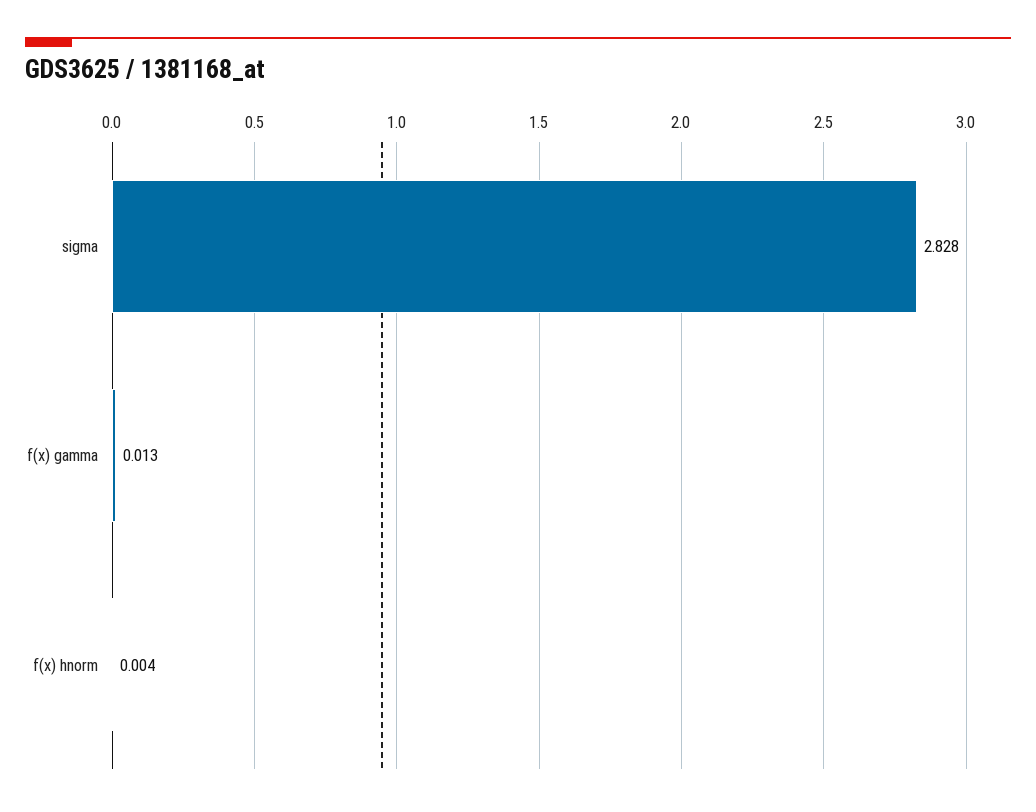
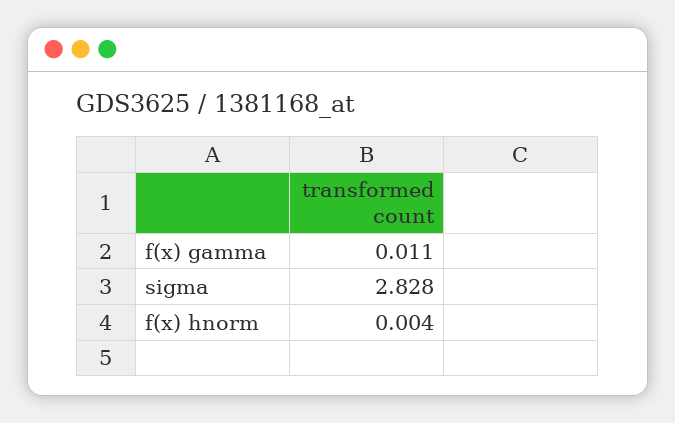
  {
    "sigma": 2.828,
-   "f(x) gamma": 0.013,
+   "f(x) gamma": 0.011,
    "f(x) hnorm": 0.004
  }

